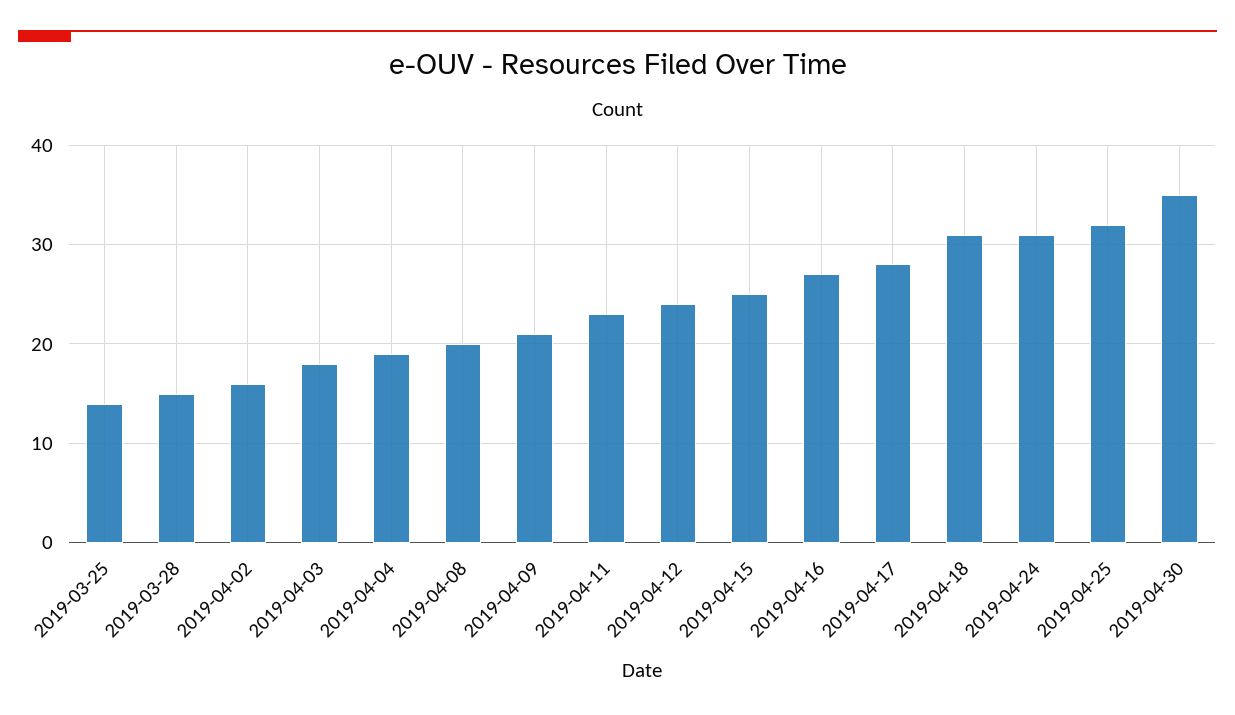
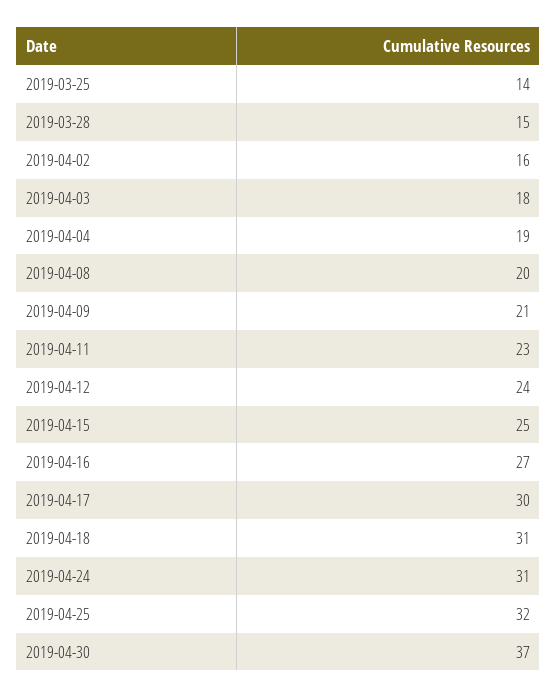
  {
    "2019-03-25": 14,
    "2019-03-28": 15,
    "2019-04-02": 16,
    "2019-04-03": 18,
    "2019-04-04": 19,
    "2019-04-08": 20,
    "2019-04-09": 21,
    "2019-04-11": 23,
    "2019-04-12": 24,
    "2019-04-15": 25,
    "2019-04-16": 27,
-   "2019-04-17": 28,
+   "2019-04-17": 30,
    "2019-04-18": 31,
    "2019-04-24": 31,
    "2019-04-25": 32,
-   "2019-04-30": 35
+   "2019-04-30": 37
  }

